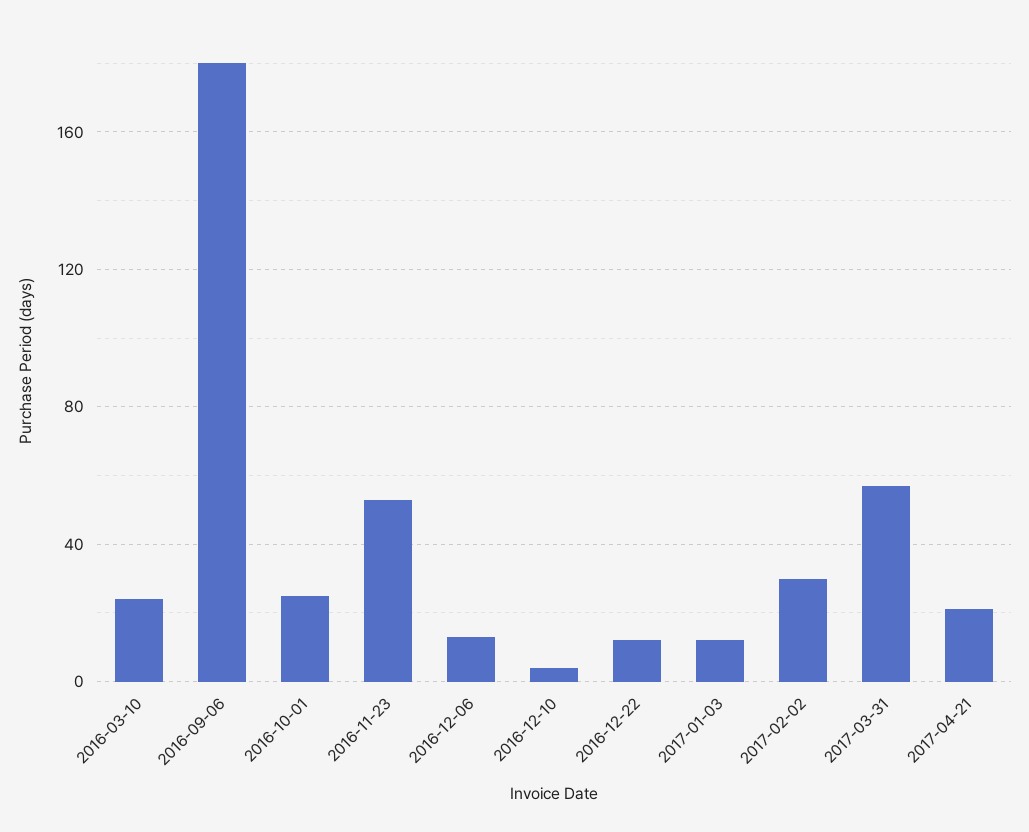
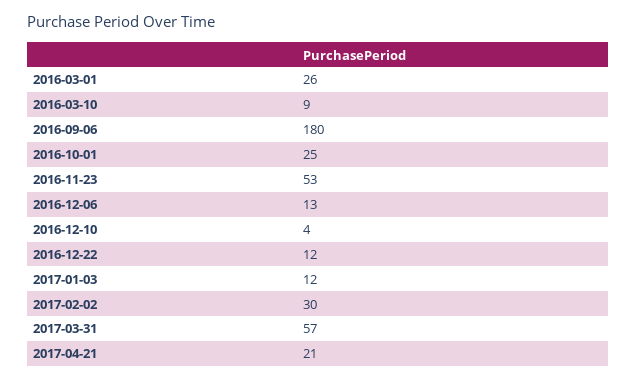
  {
-   "2016-03-10": 25,
+   "2016-03-10": 9,
    "2016-09-06": 180,
    "2016-10-01": 25,
    "2016-11-23": 53,
    "2016-12-06": 13,
    "2016-12-10": 4,
    "2016-12-22": 12,
    "2017-01-03": 12,
    "2017-02-02": 30,
    "2017-03-31": 57,
-   "2017-04-21": 21
+   "2017-04-21": 21,
+   "2016-03-01": 26
  }

